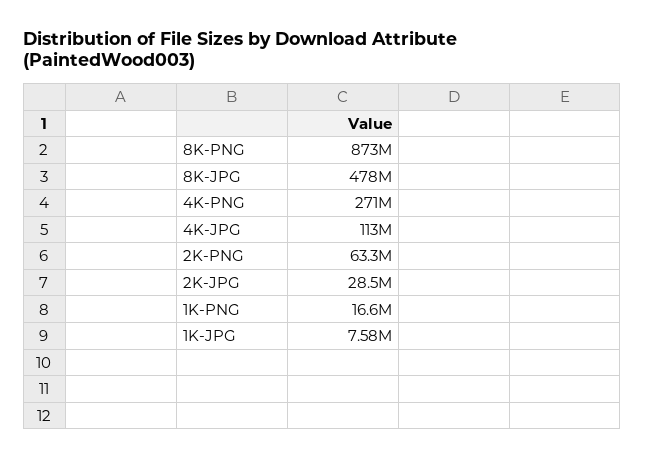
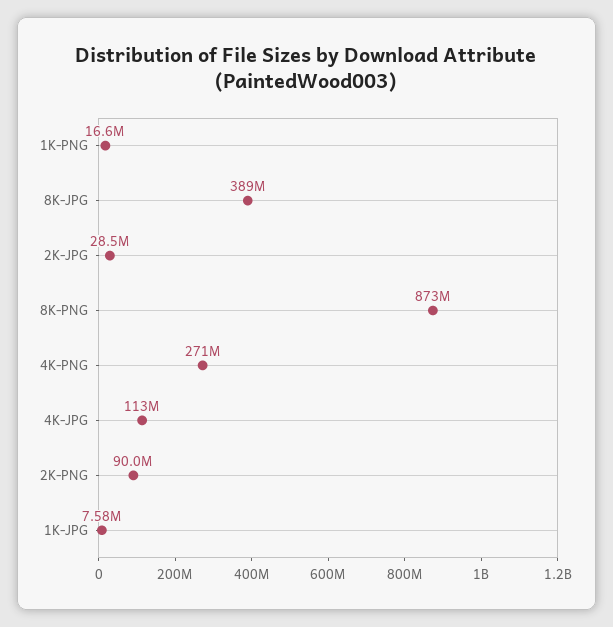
  {
    "8K-PNG": 873000000,
-   "8K-JPG": 478000000,
+   "8K-JPG": 389000000,
    "4K-PNG": 271000000,
    "4K-JPG": 113000000,
-   "2K-PNG": 63300000,
+   "2K-PNG": 90000000,
    "2K-JPG": 28500000,
    "1K-PNG": 16600000,
    "1K-JPG": 7580000
  }

